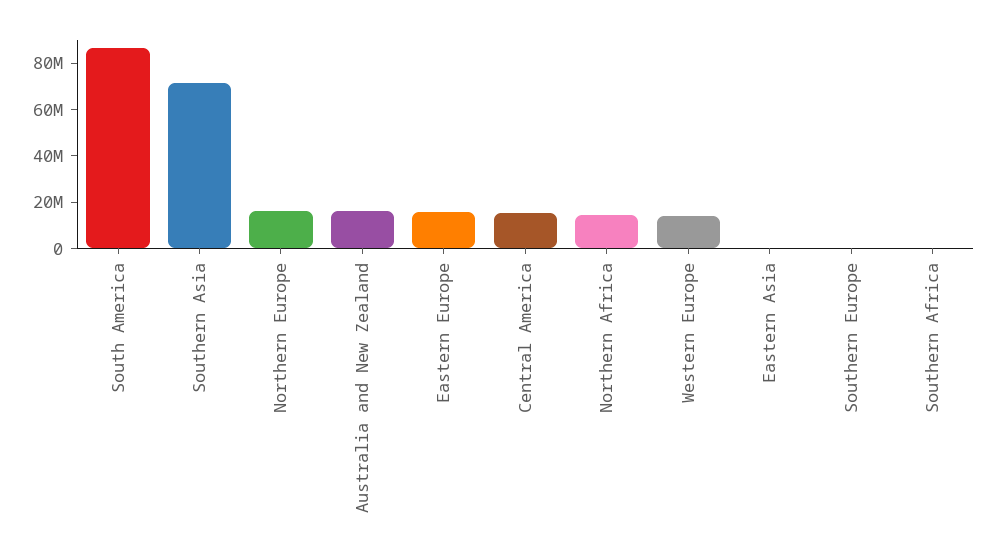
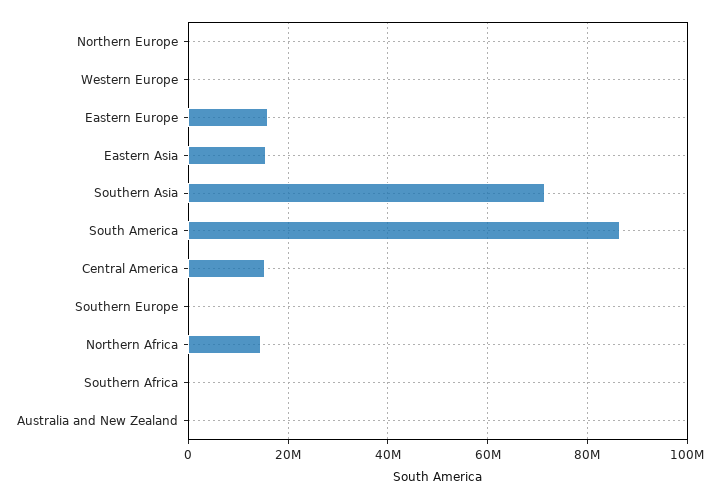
  {
    "South America": 86000000,
    "Southern Asia": 72000000,
-   "Northern Europe": 15000000,
+   "Northern Europe": 0,
-   "Australia and New Zealand": 15000000,
+   "Australia and New Zealand": 0,
    "Eastern Europe": 16000000,
    "Central America": 16000000,
    "Northern Africa": 14000000,
-   "Western Europe": 15000000,
+   "Western Europe": 0,
-   "Eastern Asia": 0,
+   "Eastern Asia": 16000000,
    "Southern Europe": 0,
    "Southern Africa": 0
  }

